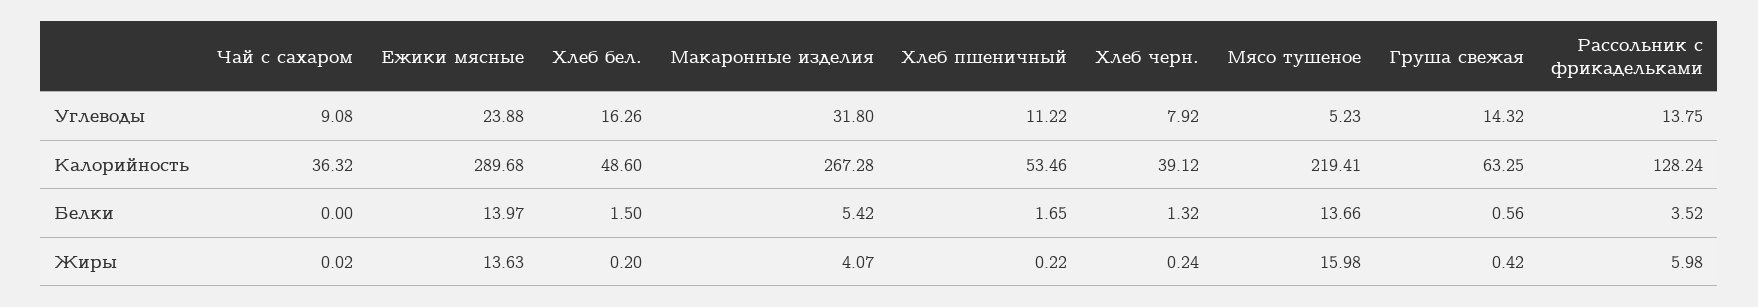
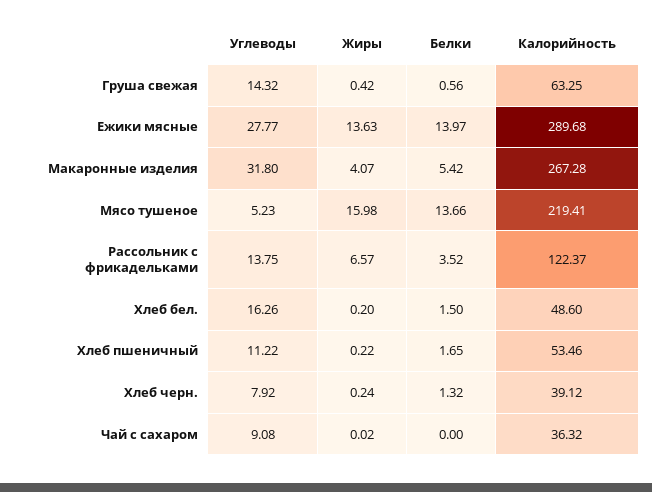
  {
    "Чай с сахаром": {
      "Углеводы": 9.08,
      "Калорийность": 36.32,
      "Белки": 0,
      "Жиры": 0.02
    },
    "Ежики мясные": {
-     "Углеводы": 23.88,
+     "Углеводы": 27.77,
      "Калорийность": 289.68,
      "Белки": 13.97,
      "Жиры": 13.63
    },
    "Хлеб бел.": {
      "Углеводы": 16.26,
      "Калорийность": 48.6,
      "Белки": 1.5,
      "Жиры": 0.2
    },
    "Макаронные изделия": {
      "Углеводы": 31.8,
      "Калорийность": 267.28,
      "Белки": 5.42,
      "Жиры": 4.07
    },
    "Хлеб пшеничный": {
      "Углеводы": 11.22,
      "Калорийность": 53.46,
      "Белки": 1.65,
      "Жиры": 0.22
    },
    "Хлеб черн.": {
      "Углеводы": 7.92,
      "Калорийность": 39.12,
      "Белки": 1.32,
      "Жиры": 0.24
    },
    "Мясо тушеное": {
      "Углеводы": 5.23,
      "Калорийность": 219.41,
      "Белки": 13.66,
      "Жиры": 15.98
    },
    "Груша свежая": {
      "Углеводы": 14.32,
      "Калорийность": 63.25,
      "Белки": 0.56,
      "Жиры": 0.42
    },
    "Рассольник с фрикадельками": {
      "Углеводы": 13.75,
-     "Калорийность": 128.24,
+     "Калорийность": 122.37,
      "Белки": 3.52,
-     "Жиры": 5.98
+     "Жиры": 6.57
    }
  }

